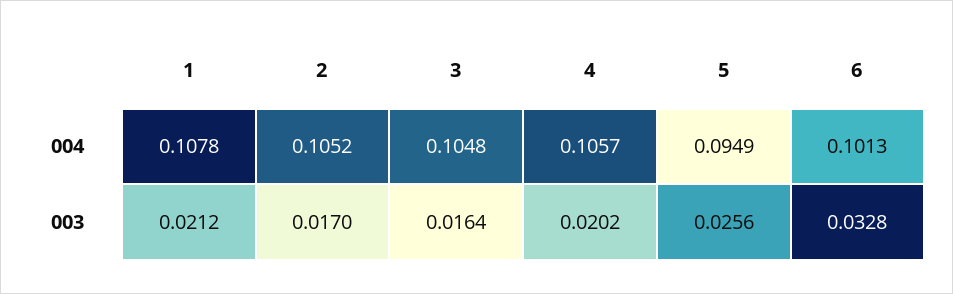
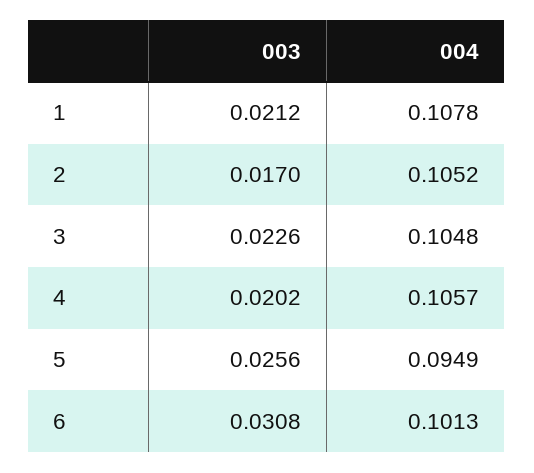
  {
    "1": {
      "004": 0.1078,
      "003": 0.0212
    },
    "2": {
      "004": 0.1052,
      "003": 0.017
    },
    "3": {
      "004": 0.1048,
-     "003": 0.0164
+     "003": 0.0226
    },
    "4": {
      "004": 0.1057,
      "003": 0.0202
    },
    "5": {
      "004": 0.0949,
      "003": 0.0256
    },
    "6": {
      "004": 0.1013,
-     "003": 0.0328
+     "003": 0.0308
    }
  }

